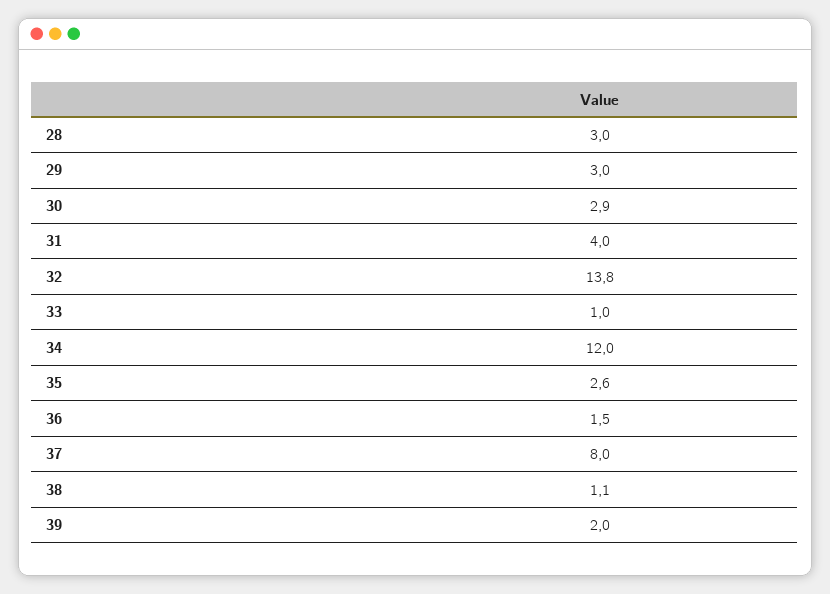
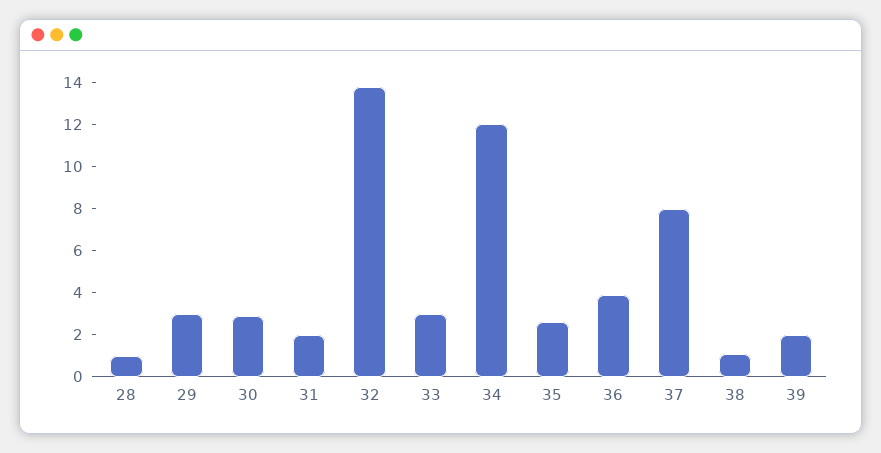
  {
-   "28": 3,
+   "28": 1,
    "29": 3,
    "30": 2.9,
-   "31": 4,
+   "31": 2,
    "32": 13.8,
-   "33": 1,
+   "33": 3,
    "34": 12,
    "35": 2.6,
-   "36": 1.5,
+   "36": 4,
    "37": 8,
    "38": 1.1,
    "39": 2
  }

